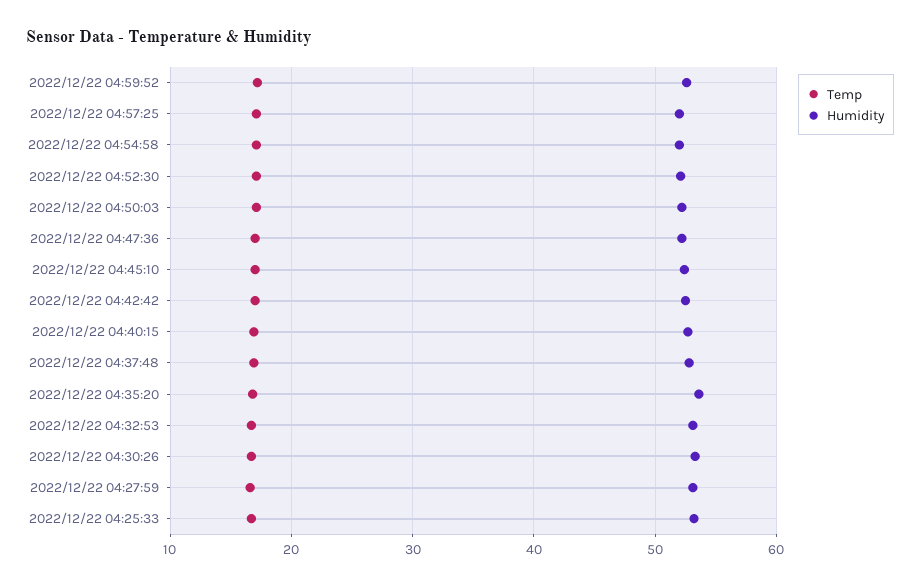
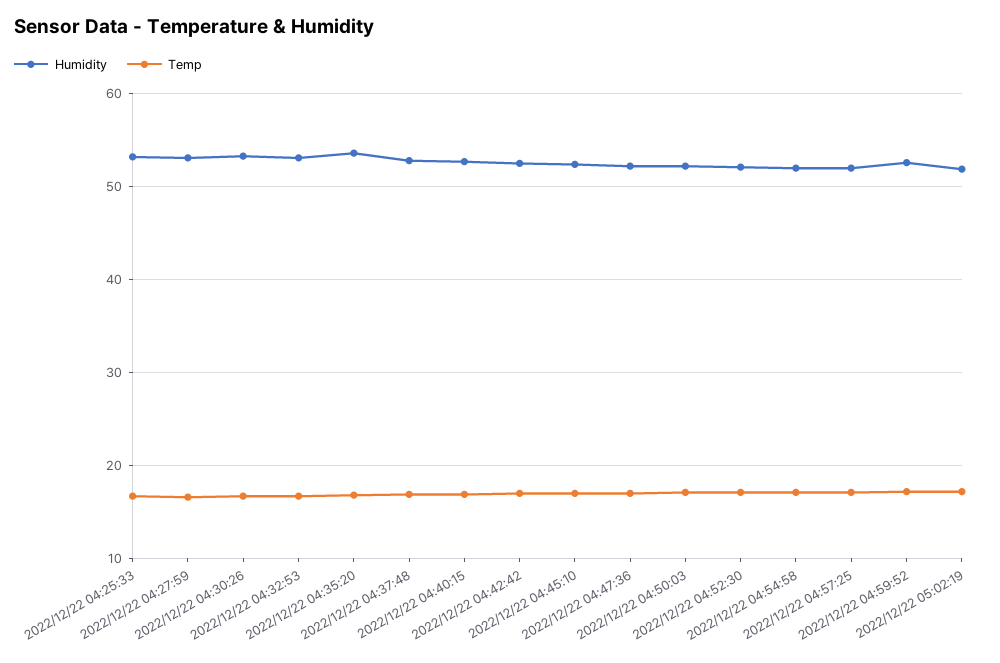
  {
    "Temp": {
      "2022/12/22 04:59:52": 17,
      "2022/12/22 04:57:25": 17,
      "2022/12/22 04:54:58": 17,
      "2022/12/22 04:52:30": 17,
      "2022/12/22 04:50:03": 17,
      "2022/12/22 04:47:36": 17,
      "2022/12/22 04:45:10": 17,
      "2022/12/22 04:42:42": 17,
      "2022/12/22 04:40:15": 17,
      "2022/12/22 04:37:48": 17,
      "2022/12/22 04:35:20": 17,
      "2022/12/22 04:32:53": 17,
      "2022/12/22 04:30:26": 17,
      "2022/12/22 04:27:59": 17,
-     "2022/12/22 04:25:33": 17
+     "2022/12/22 04:25:33": 17,
+     "2022/12/22 05:02:19": 17
    },
    "Humidity": {
      "2022/12/22 04:59:52": 53,
      "2022/12/22 04:57:25": 52,
      "2022/12/22 04:54:58": 52,
      "2022/12/22 04:52:30": 52,
      "2022/12/22 04:50:03": 52,
      "2022/12/22 04:47:36": 52,
      "2022/12/22 04:45:10": 52,
      "2022/12/22 04:42:42": 53,
      "2022/12/22 04:40:15": 53,
      "2022/12/22 04:37:48": 53,
      "2022/12/22 04:35:20": 54,
      "2022/12/22 04:32:53": 53,
      "2022/12/22 04:30:26": 53,
      "2022/12/22 04:27:59": 53,
-     "2022/12/22 04:25:33": 53
+     "2022/12/22 04:25:33": 53,
+     "2022/12/22 05:02:19": 52
    }
  }

